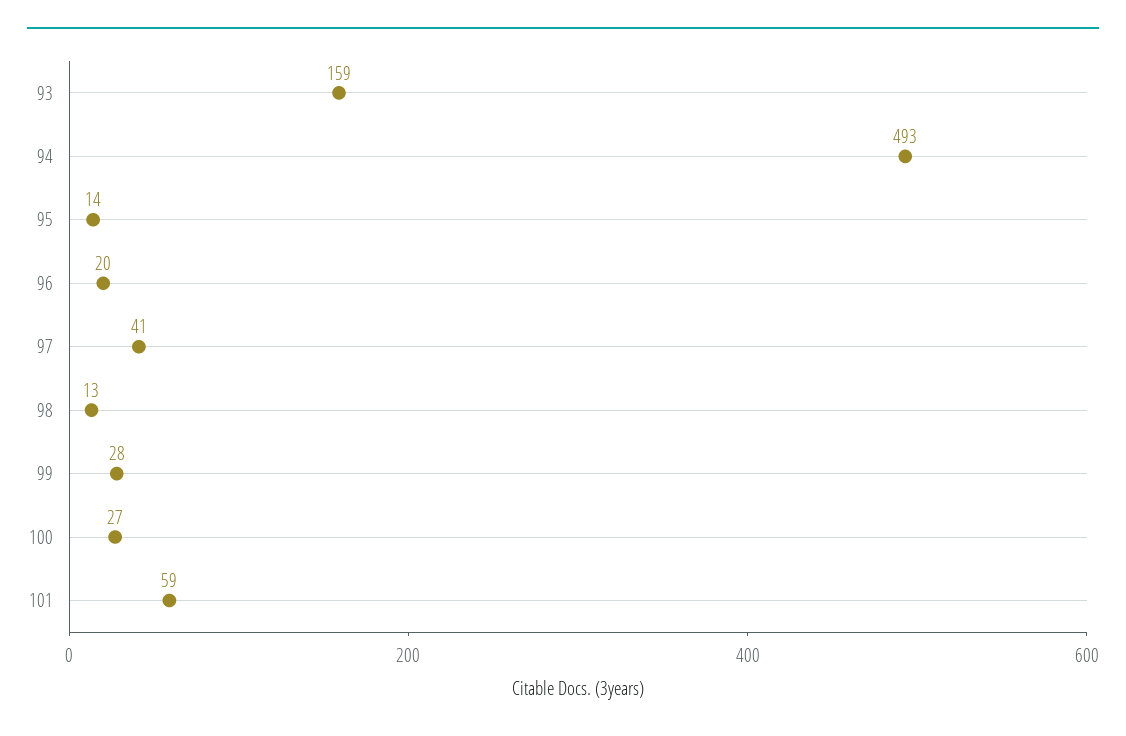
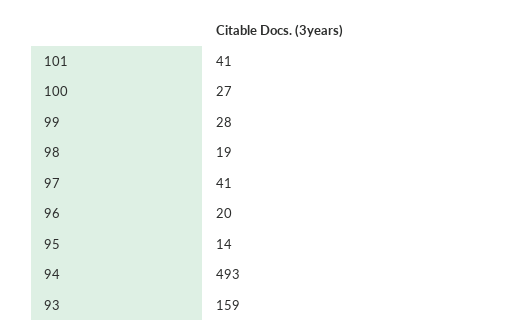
  {
    "93": 159,
    "94": 493,
    "95": 14,
    "96": 20,
    "97": 41,
-   "98": 13,
+   "98": 19,
    "99": 28,
    "100": 27,
-   "101": 59
+   "101": 41
  }

